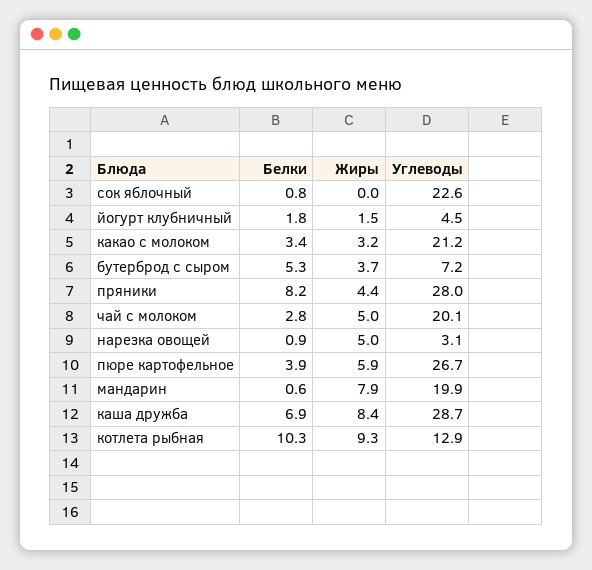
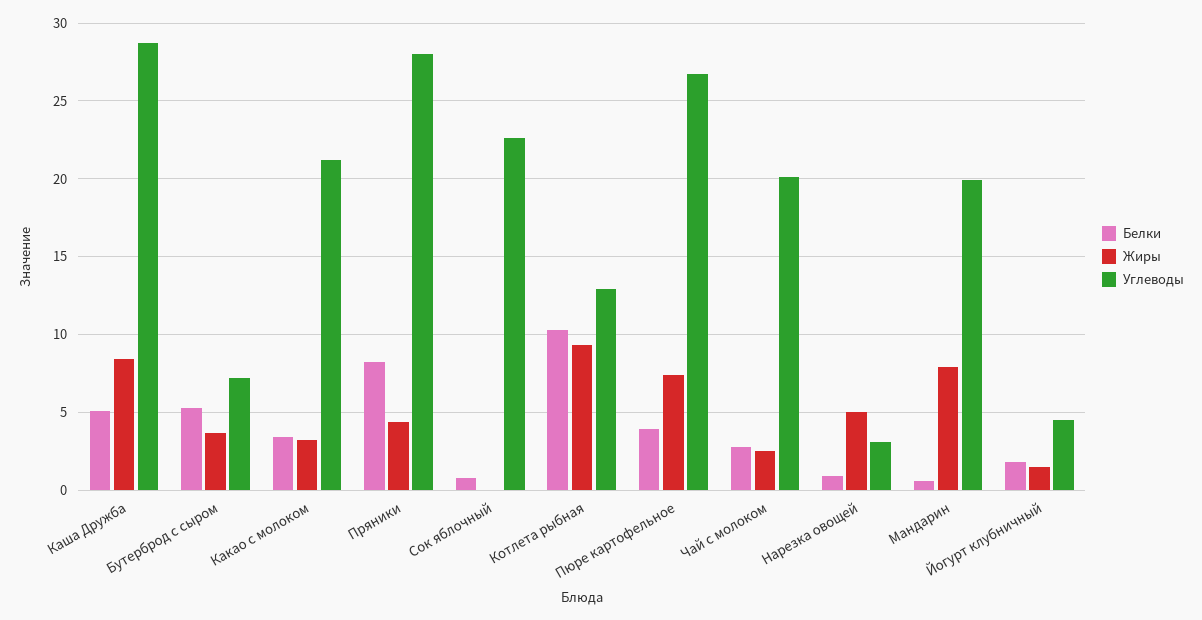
  {
    "Белки": {
      "сок яблочный": 0.8,
      "йогурт клубничный": 1.8,
      "какао с молоком": 3.4,
      "бутерброд с сыром": 5.3,
      "пряники": 8.2,
      "чай с молоком": 2.8,
      "нарезка овощей": 0.9,
      "пюре картофельное": 3.9,
      "мандарин": 0.6,
-     "каша дружба": 6.9,
+     "каша дружба": 5,
      "котлета рыбная": 10.3
    },
    "Жиры": {
      "сок яблочный": 0,
      "йогурт клубничный": 1.5,
      "какао с молоком": 3.2,
      "бутерброд с сыром": 3.7,
      "пряники": 4.4,
-     "чай с молоком": 5,
+     "чай с молоком": 2.5,
      "нарезка овощей": 5,
-     "пюре картофельное": 5.9,
+     "пюре картофельное": 7.5,
      "мандарин": 7.9,
      "каша дружба": 8.4,
      "котлета рыбная": 9.3
    },
    "Углеводы": {
      "сок яблочный": 22.6,
      "йогурт клубничный": 4.5,
      "какао с молоком": 21.2,
      "бутерброд с сыром": 7.2,
      "пряники": 28,
      "чай с молоком": 20.1,
      "нарезка овощей": 3.1,
      "пюре картофельное": 26.7,
      "мандарин": 19.9,
      "каша дружба": 28.7,
      "котлета рыбная": 12.9
    }
  }

